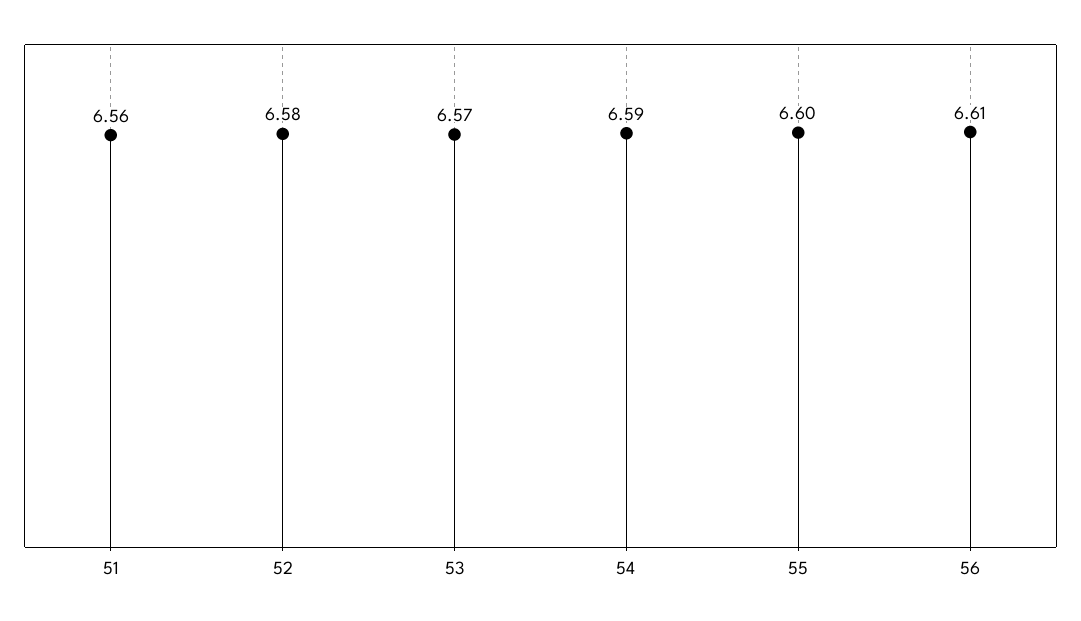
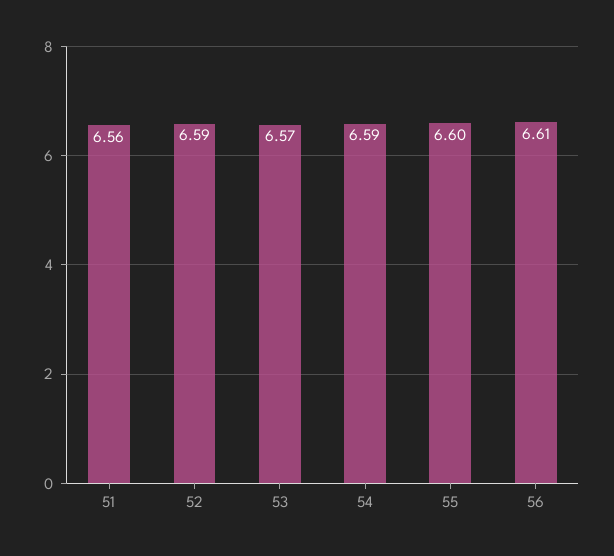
  {
    "51": 6.56,
-   "52": 6.58,
+   "52": 6.59,
    "53": 6.57,
    "54": 6.59,
    "55": 6.6,
    "56": 6.61
  }

